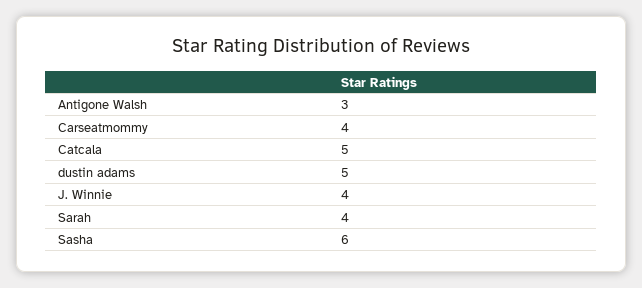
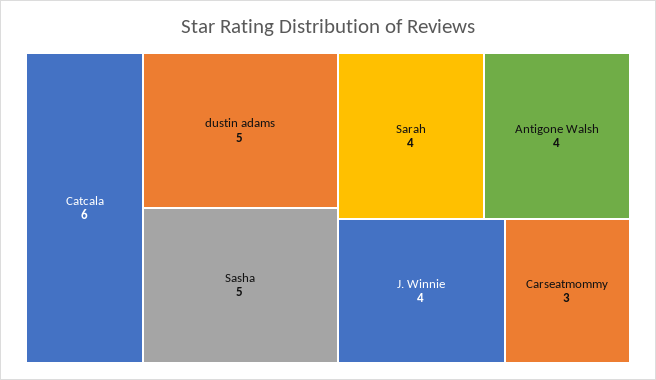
  {
-   "Antigone Walsh": 3,
+   "Antigone Walsh": 4,
-   "Carseatmommy": 4,
+   "Carseatmommy": 3,
-   "Catcala": 5,
+   "Catcala": 6,
    "dustin adams": 5,
    "J. Winnie": 4,
    "Sarah": 4,
-   "Sasha": 6
+   "Sasha": 5
  }

